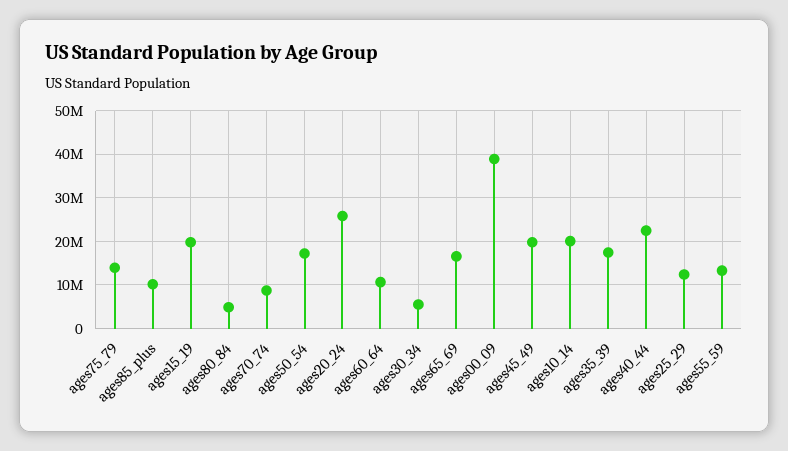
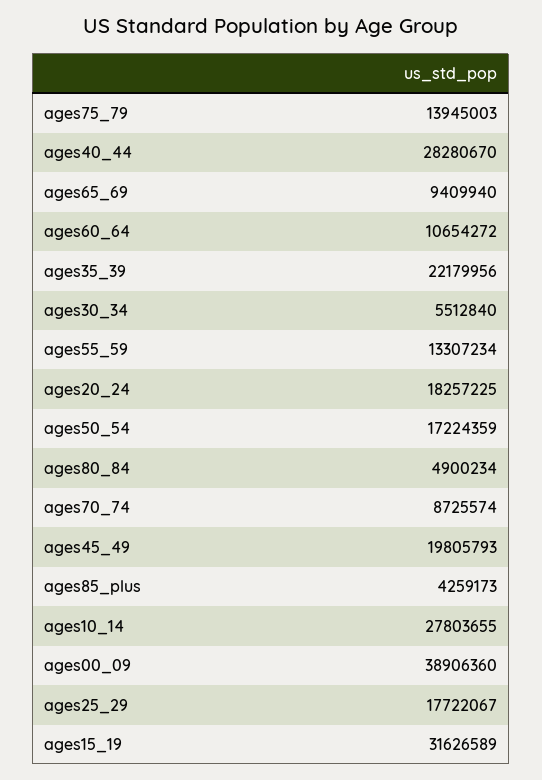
  {
    "ages75_79": 13945003,
-   "ages85_plus": 10000000,
+   "ages85_plus": 4259173,
-   "ages15_19": 20000000,
+   "ages15_19": 31626589,
    "ages80_84": 4900234,
    "ages70_74": 8725574,
    "ages50_54": 17224359,
-   "ages20_24": 26000000,
+   "ages20_24": 18257225,
    "ages60_64": 10654272,
    "ages30_34": 5512840,
-   "ages65_69": 16000000,
+   "ages65_69": 9409940,
    "ages00_09": 38906360,
    "ages45_49": 19805793,
-   "ages10_14": 20000000,
+   "ages10_14": 27803655,
-   "ages35_39": 18000000,
+   "ages35_39": 22179956,
-   "ages40_44": 22000000,
+   "ages40_44": 28280670,
-   "ages25_29": 12000000,
+   "ages25_29": 17722067,
    "ages55_59": 13307234
  }

